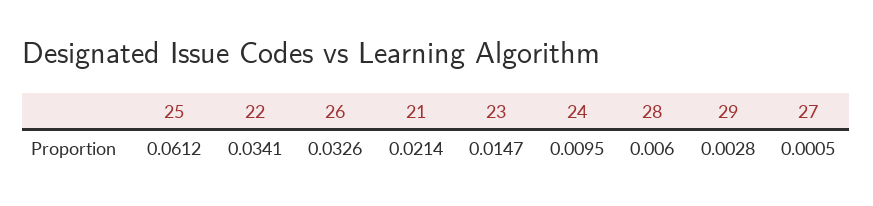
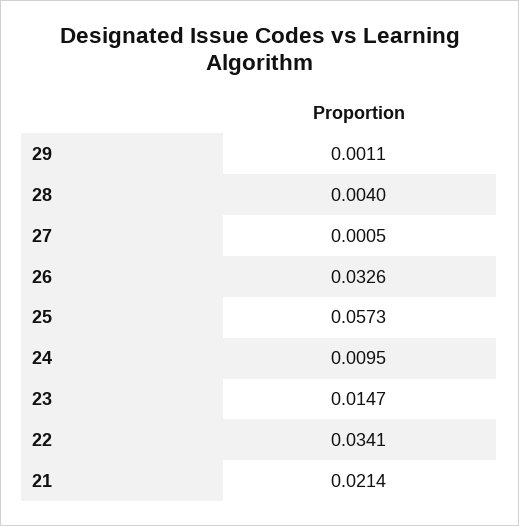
  {
-   "25": 0.0612,
+   "25": 0.0573,
    "22": 0.0341,
    "26": 0.0326,
    "21": 0.0214,
    "23": 0.0147,
    "24": 0.0095,
-   "28": 0.006,
+   "28": 0.004,
-   "29": 0.0028,
+   "29": 0.0011,
    "27": 0.0005
  }

